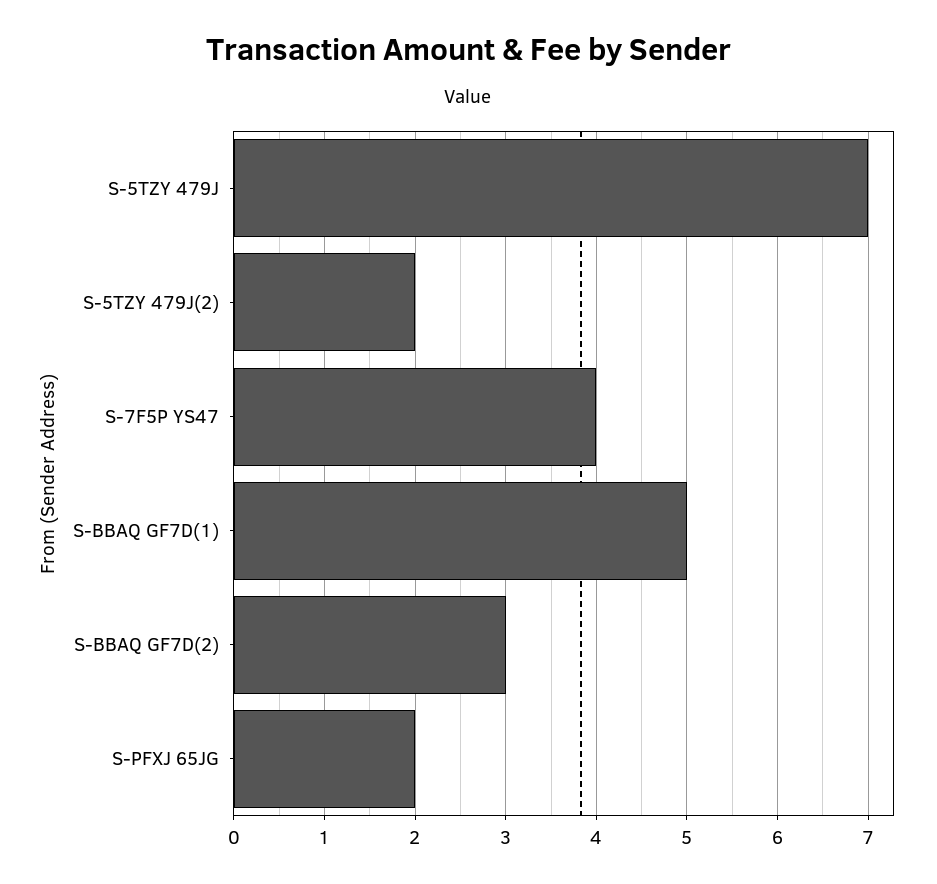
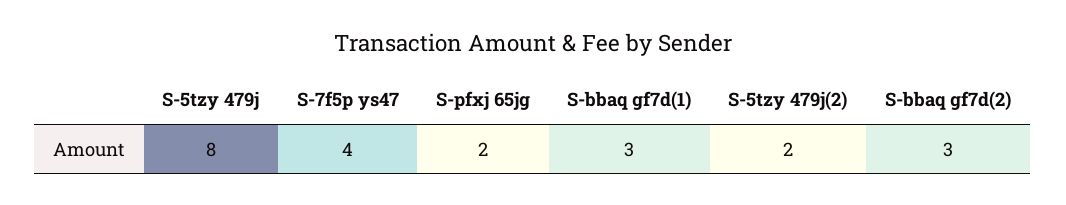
  {
-   "S-5TZY 479J": 7,
+   "S-5TZY 479J": 8,
    "S-5TZY 479J(2)": 2,
    "S-7F5P YS47": 4,
-   "S-BBAQ GF7D(1)": 5,
+   "S-BBAQ GF7D(1)": 3,
    "S-BBAQ GF7D(2)": 3,
    "S-PFXJ 65JG": 2
  }

